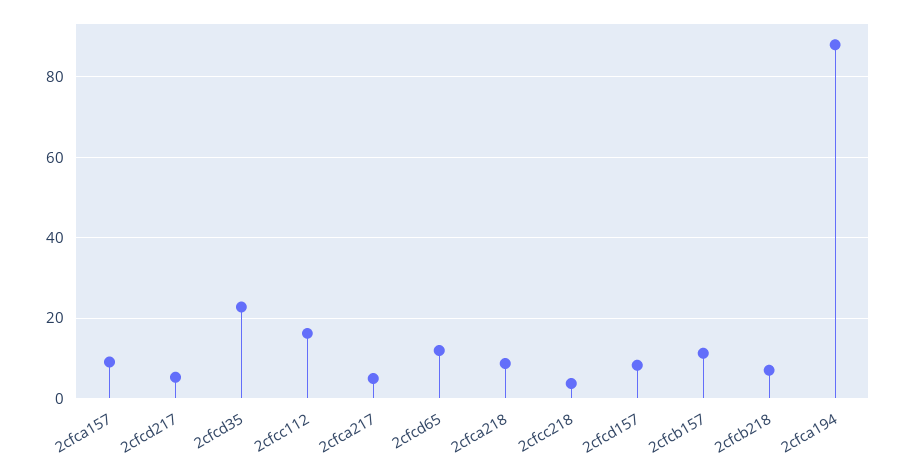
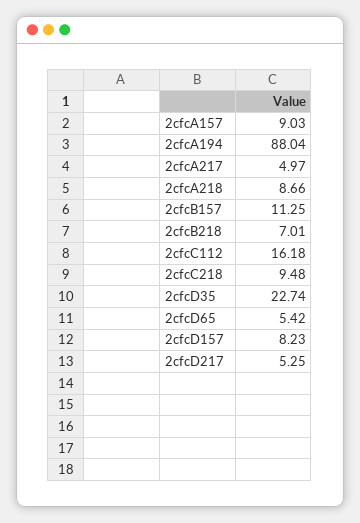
  {
    "2cfca157": 9.03,
    "2cfcd217": 5.25,
    "2cfcd35": 22.74,
    "2cfcc112": 16.18,
    "2cfca217": 4.97,
-   "2cfcd65": 12,
+   "2cfcd65": 5.42,
    "2cfca218": 8.66,
-   "2cfcc218": 4,
+   "2cfcc218": 9.48,
    "2cfcd157": 8.23,
    "2cfcb157": 11.25,
    "2cfcb218": 7.01,
    "2cfca194": 88.04
  }

